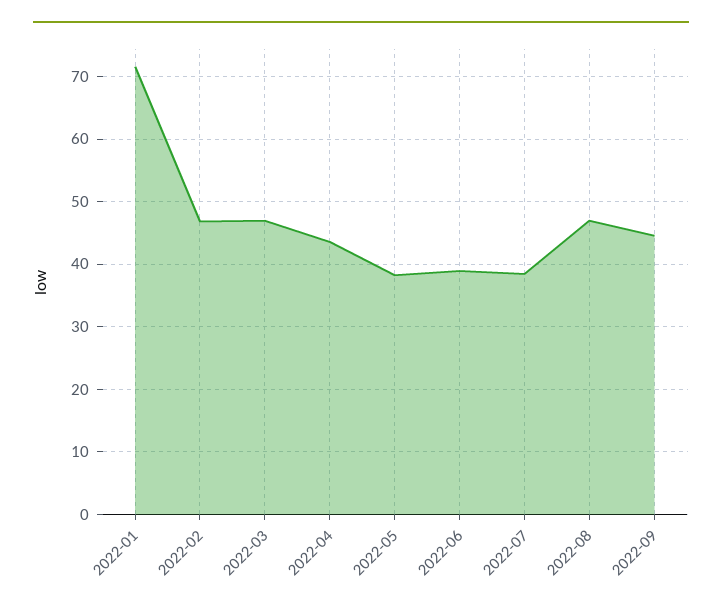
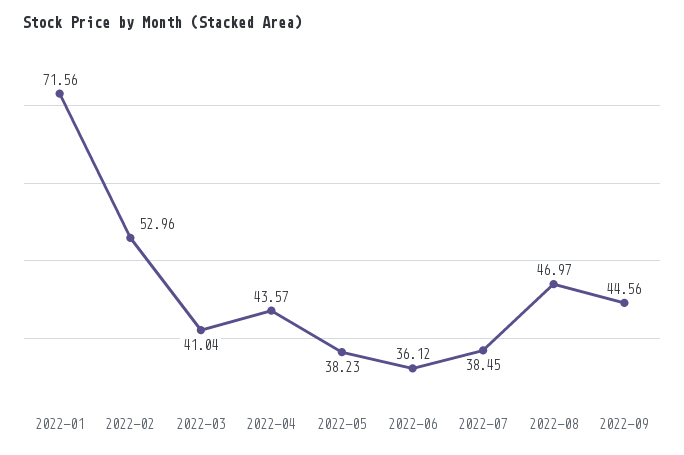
  {
    "2022-01": 71.56,
-   "2022-02": 47,
+   "2022-02": 52.96,
-   "2022-03": 47,
+   "2022-03": 41.04,
    "2022-04": 43.57,
    "2022-05": 38.23,
-   "2022-06": 39,
+   "2022-06": 36.12,
    "2022-07": 38.45,
    "2022-08": 46.97,
    "2022-09": 44.56
  }

